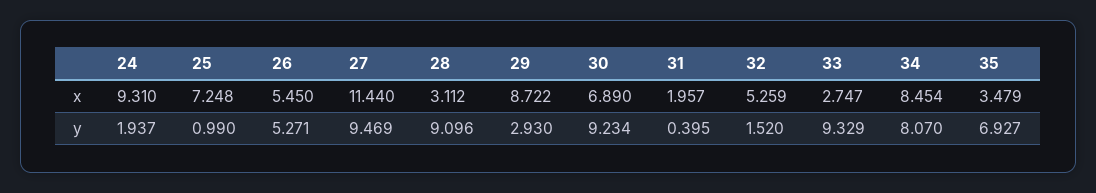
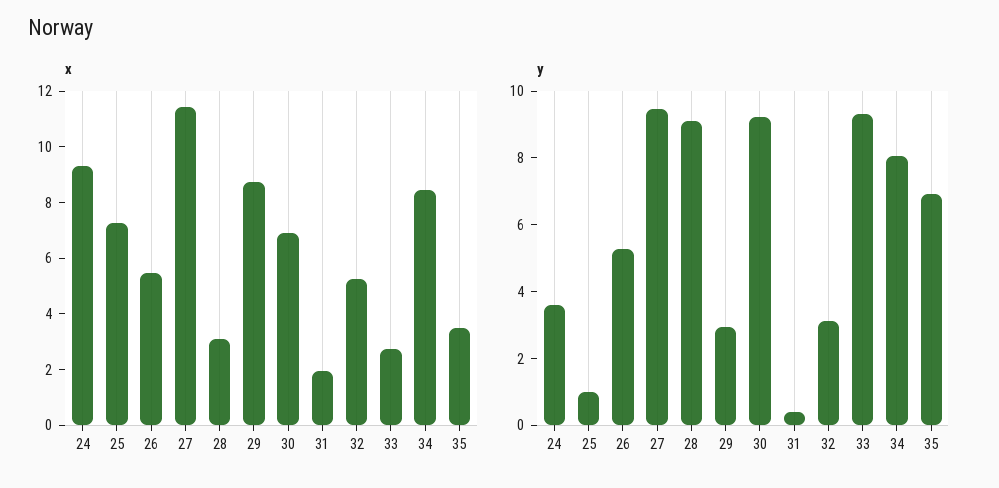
  {
    "x": {
      "24": 9.31,
      "25": 7.248,
      "26": 5.45,
      "27": 11.44,
      "28": 3.112,
      "29": 8.722,
      "30": 6.89,
      "31": 1.957,
      "32": 5.259,
      "33": 2.747,
      "34": 8.454,
      "35": 3.479
    },
    "y": {
-     "24": 1.937,
+     "24": 3.5,
      "25": 0.99,
      "26": 5.271,
      "27": 9.469,
      "28": 9.096,
      "29": 2.93,
      "30": 9.234,
      "31": 0.395,
-     "32": 1.52,
+     "32": 3,
      "33": 9.329,
      "34": 8.07,
      "35": 6.927
    }
  }

